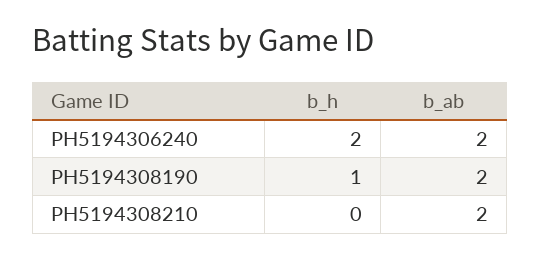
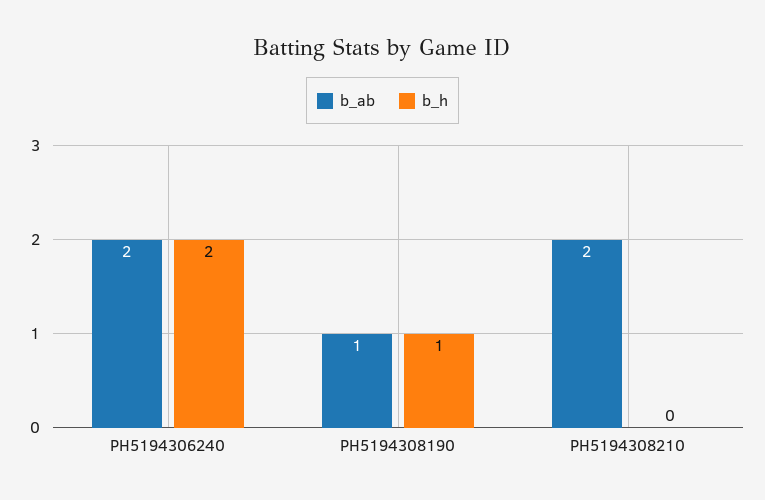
  {
    "b_h": {
      "PH5194306240": 2,
      "PH5194308190": 1,
      "PH5194308210": 0
    },
    "b_ab": {
      "PH5194306240": 2,
-     "PH5194308190": 2,
+     "PH5194308190": 1,
      "PH5194308210": 2
    }
  }

